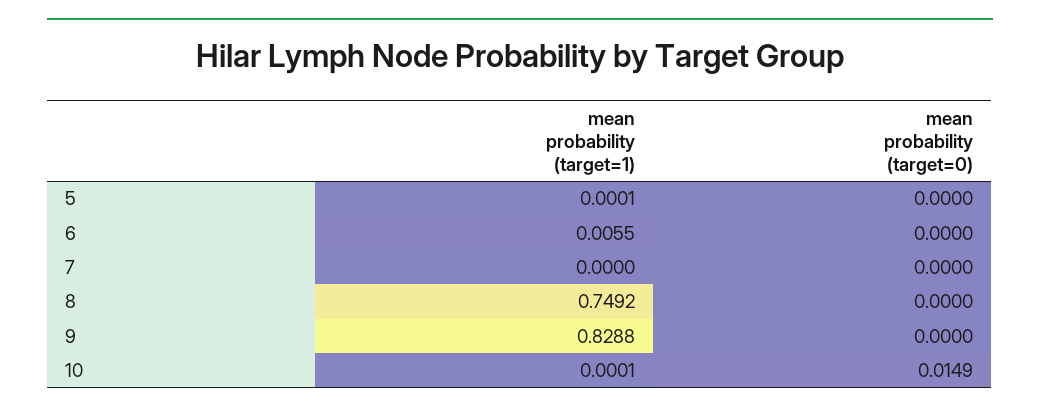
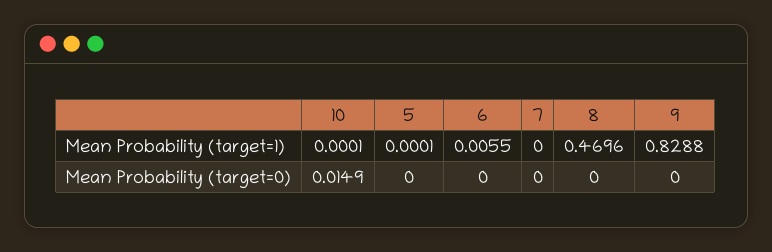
  {
    "mean probability (target=1)": {
      "5": 0.0001,
      "6": 0.0055,
      "7": 0,
-     "8": 0.7492,
+     "8": 0.4696,
      "9": 0.8288,
      "10": 0.0001
    },
    "mean probability (target=0)": {
      "5": 0,
      "6": 0,
      "7": 0,
      "8": 0,
      "9": 0,
      "10": 0.0149
    }
  }

